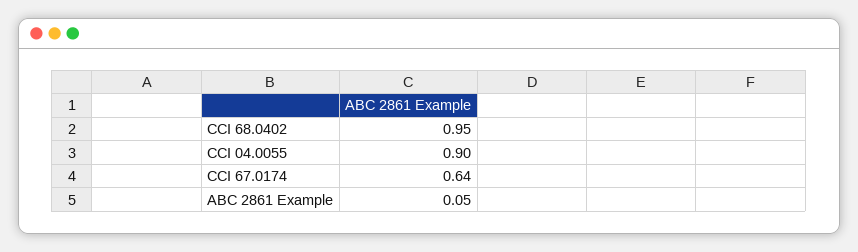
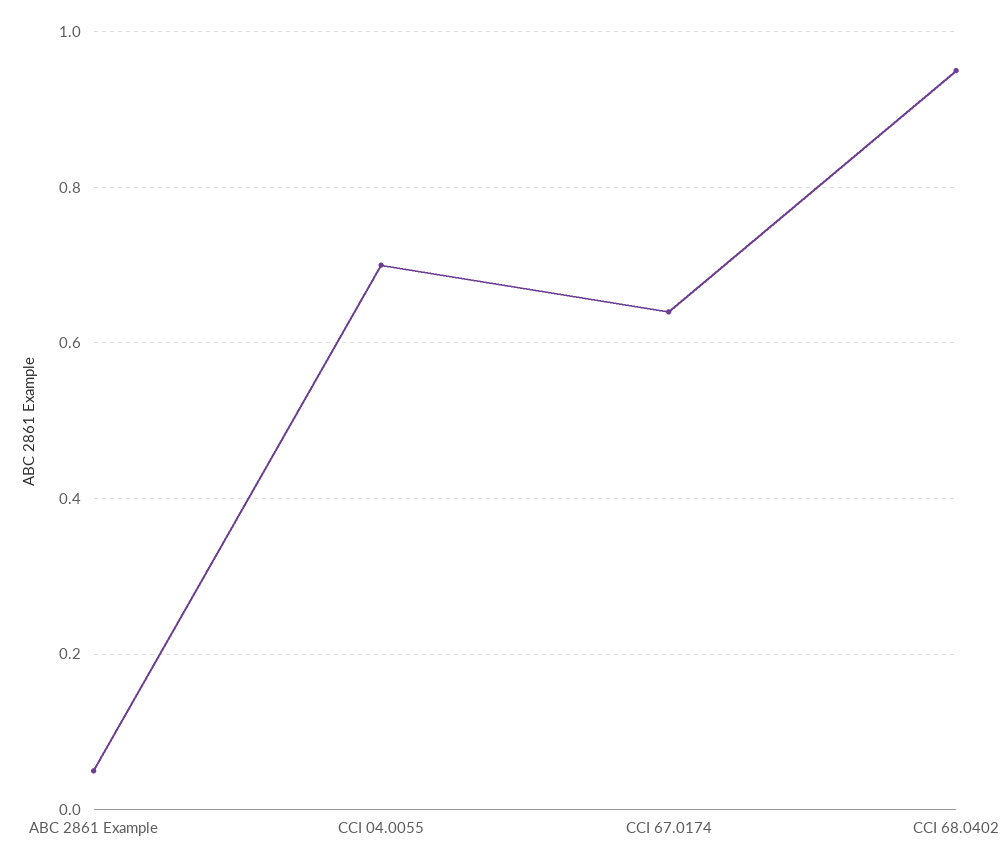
  {
    "CCI 68.0402": 0.95,
-   "CCI 04.0055": 0.9,
+   "CCI 04.0055": 0.7,
    "CCI 67.0174": 0.64,
    "ABC 2861 Example": 0.05
  }

